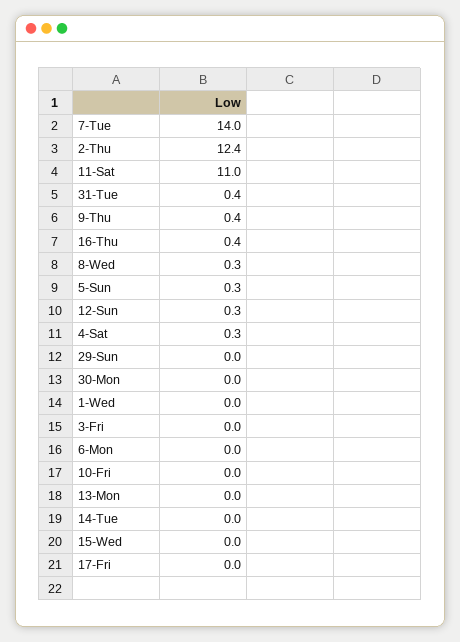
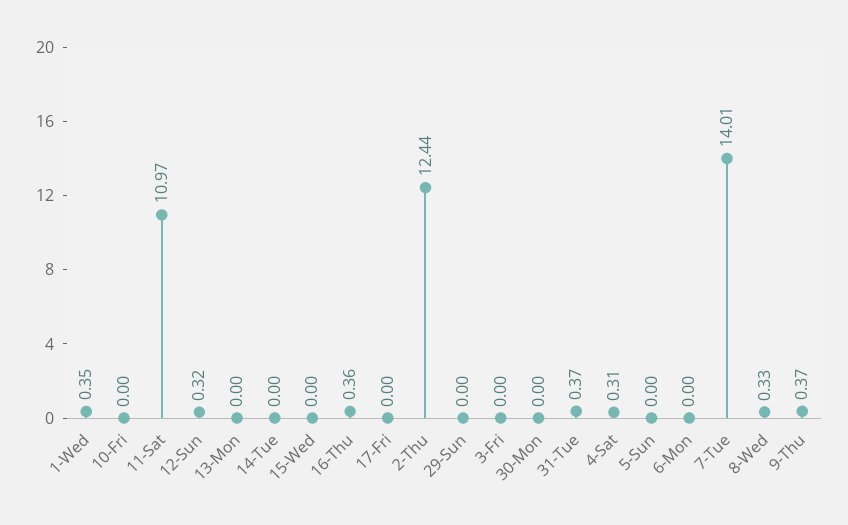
  {
    "7-Tue": 14.01,
    "2-Thu": 12.44,
    "11-Sat": 10.97,
    "31-Tue": 0.37,
    "9-Thu": 0.37,
    "16-Thu": 0.36,
    "8-Wed": 0.33,
-   "5-Sun": 0.3,
+   "5-Sun": 0,
    "12-Sun": 0.32,
    "4-Sat": 0.31,
    "29-Sun": 0,
    "30-Mon": 0,
-   "1-Wed": 0,
+   "1-Wed": 0.35,
    "3-Fri": 0,
    "6-Mon": 0,
    "10-Fri": 0,
    "13-Mon": 0,
    "14-Tue": 0,
    "15-Wed": 0,
    "17-Fri": 0
  }

